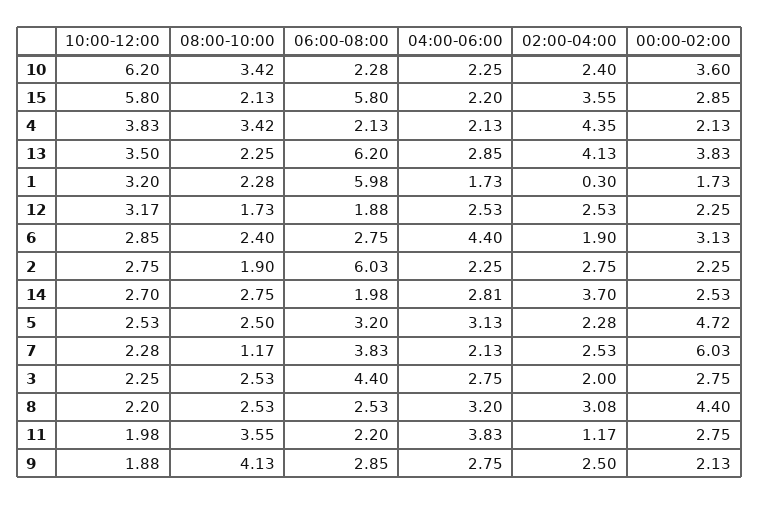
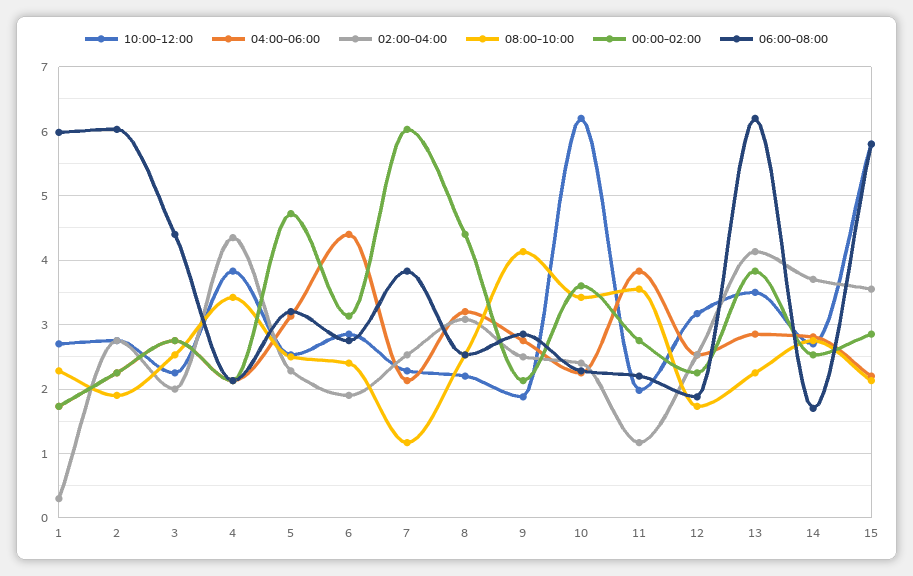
  {
    "10:00-12:00": {
      "10": 6.2,
      "15": 5.8,
      "4": 3.83,
      "13": 3.5,
-     "1": 3.2,
+     "1": 2.7,
      "12": 3.17,
      "6": 2.85,
      "2": 2.75,
      "14": 2.7,
      "5": 2.53,
      "7": 2.28,
      "3": 2.25,
      "8": 2.2,
      "11": 1.98,
      "9": 1.88
    },
    "08:00-10:00": {
      "10": 3.42,
      "15": 2.13,
      "4": 3.42,
      "13": 2.25,
      "1": 2.28,
      "12": 1.73,
      "6": 2.4,
      "2": 1.9,
      "14": 2.75,
      "5": 2.5,
      "7": 1.17,
      "3": 2.53,
      "8": 2.53,
      "11": 3.55,
      "9": 4.13
    },
    "06:00-08:00": {
      "10": 2.28,
      "15": 5.8,
      "4": 2.13,
      "13": 6.2,
      "1": 5.98,
      "12": 1.88,
      "6": 2.75,
      "2": 6.03,
-     "14": 1.98,
+     "14": 1.7,
      "5": 3.2,
      "7": 3.83,
      "3": 4.4,
      "8": 2.53,
      "11": 2.2,
      "9": 2.85
    },
    "04:00-06:00": {
      "10": 2.25,
      "15": 2.2,
      "4": 2.13,
      "13": 2.85,
      "1": 1.73,
      "12": 2.53,
      "6": 4.4,
      "2": 2.25,
      "14": 2.81,
      "5": 3.13,
      "7": 2.13,
      "3": 2.75,
      "8": 3.2,
      "11": 3.83,
      "9": 2.75
    },
    "02:00-04:00": {
      "10": 2.4,
      "15": 3.55,
      "4": 4.35,
      "13": 4.13,
      "1": 0.3,
      "12": 2.53,
      "6": 1.9,
      "2": 2.75,
      "14": 3.7,
      "5": 2.28,
      "7": 2.53,
      "3": 2,
      "8": 3.08,
      "11": 1.17,
      "9": 2.5
    },
    "00:00-02:00": {
      "10": 3.6,
      "15": 2.85,
      "4": 2.13,
      "13": 3.83,
      "1": 1.73,
      "12": 2.25,
      "6": 3.13,
      "2": 2.25,
      "14": 2.53,
      "5": 4.72,
      "7": 6.03,
      "3": 2.75,
      "8": 4.4,
      "11": 2.75,
      "9": 2.13
    }
  }

